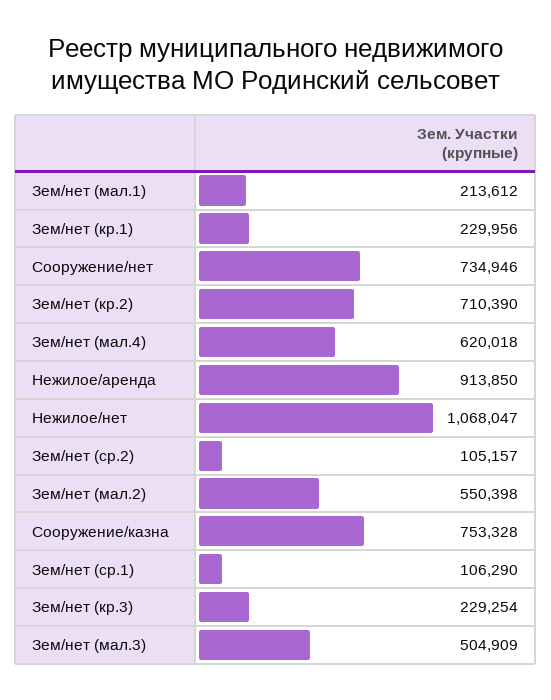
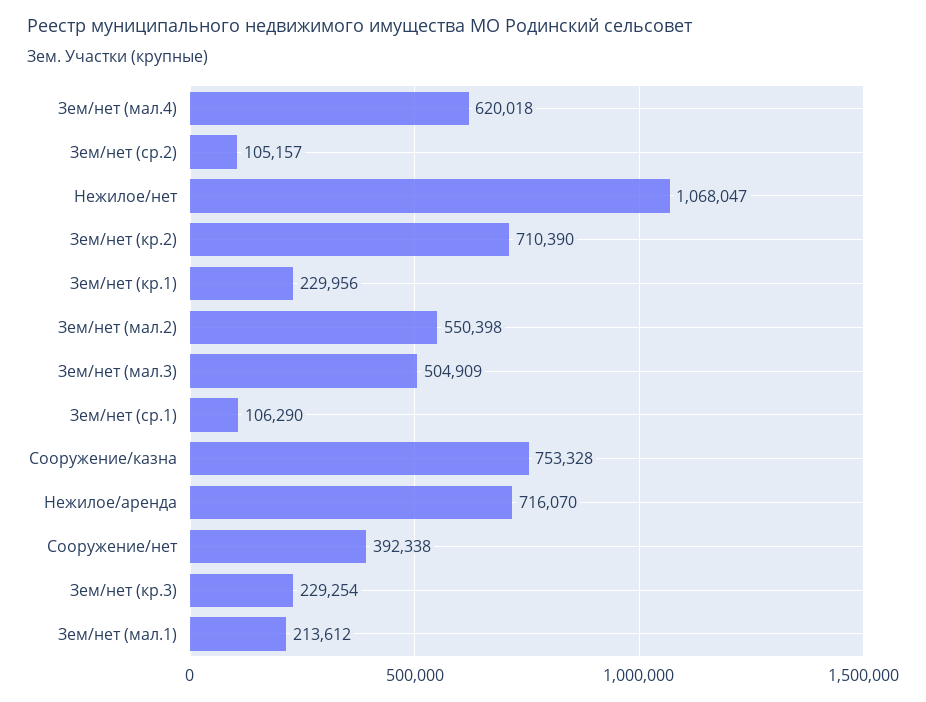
  {
    "Зем/нет (мал.1)": 213612,
    "Зем/нет (кр.1)": 229956,
-   "Сооружение/нет": 734946,
+   "Сооружение/нет": 392338,
    "Зем/нет (кр.2)": 710390,
    "Зем/нет (мал.4)": 620018,
-   "Нежилое/аренда": 913850,
+   "Нежилое/аренда": 716070,
    "Нежилое/нет": 1068047,
    "Зем/нет (ср.2)": 105157,
    "Зем/нет (мал.2)": 550398,
    "Сооружение/казна": 753328,
    "Зем/нет (ср.1)": 106290,
    "Зем/нет (кр.3)": 229254,
    "Зем/нет (мал.3)": 504909
  }

